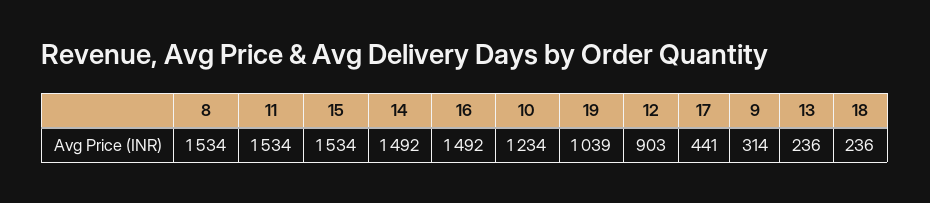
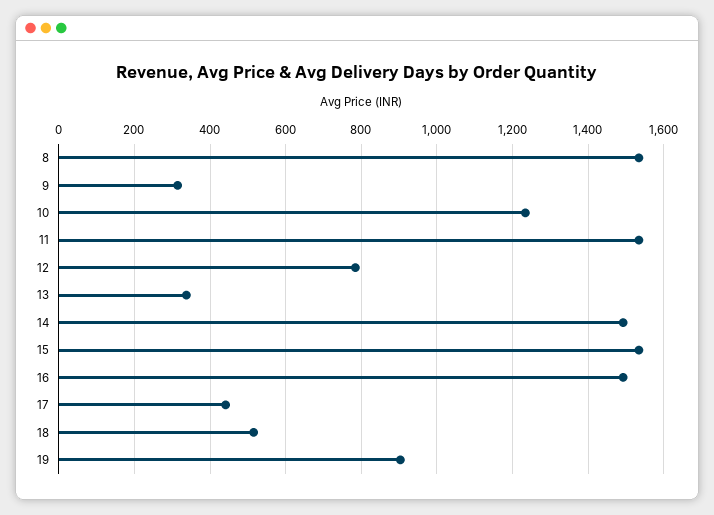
  {
    "8": 1534,
    "11": 1534,
    "15": 1534,
    "14": 1492,
    "16": 1492,
    "10": 1234,
-   "19": 1039,
+   "19": 900,
-   "12": 903,
+   "12": 780,
    "17": 441,
    "9": 314,
-   "13": 236,
+   "13": 340,
-   "18": 236
+   "18": 520
  }

